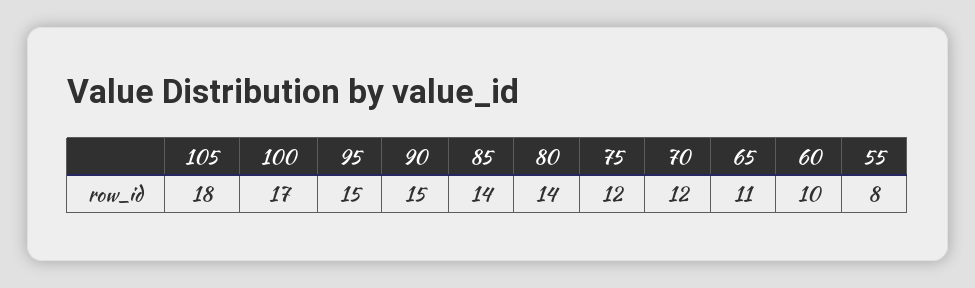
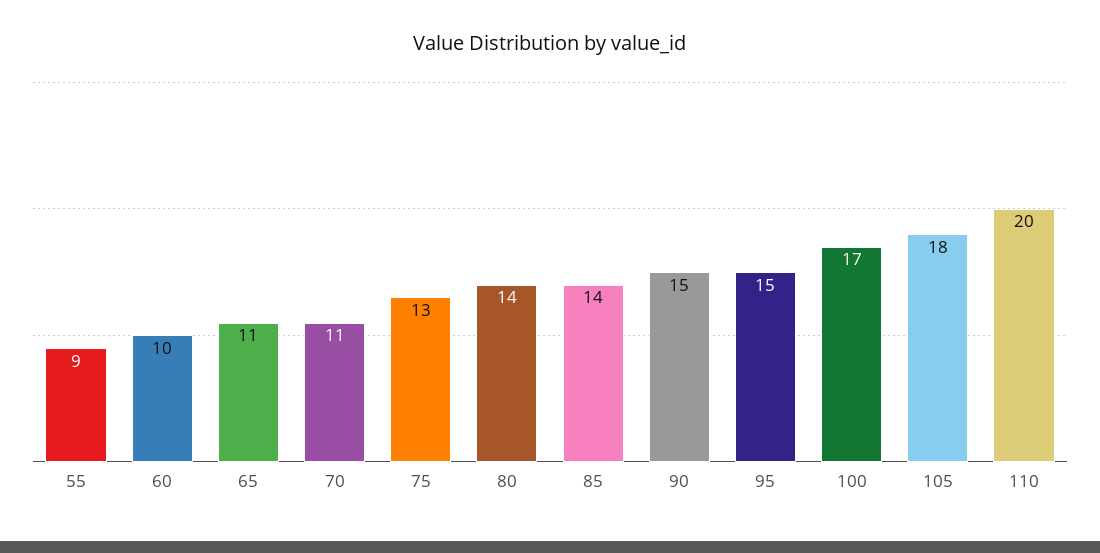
  {
    "105": 18,
    "100": 17,
    "95": 15,
    "90": 15,
    "85": 14,
    "80": 14,
-   "75": 12,
+   "75": 13,
-   "70": 12,
+   "70": 11,
    "65": 11,
    "60": 10,
-   "55": 8
+   "55": 9,
+   "110": 20
  }

